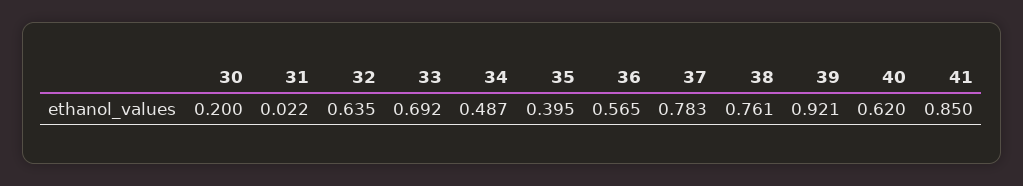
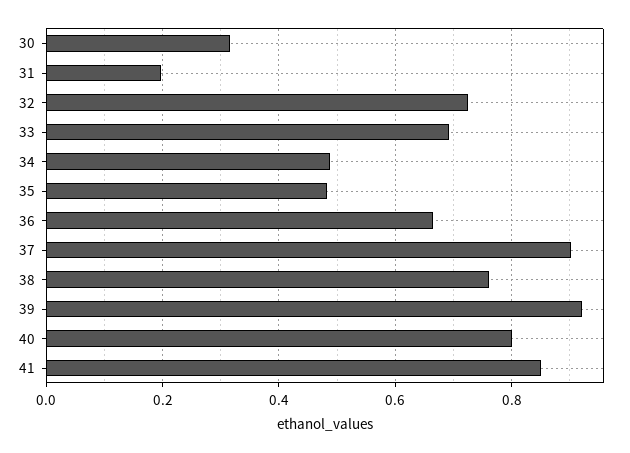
  {
-   "30": 0.2,
+   "30": 0.32,
-   "31": 0.022,
+   "31": 0.2,
-   "32": 0.635,
+   "32": 0.72,
    "33": 0.692,
    "34": 0.487,
-   "35": 0.395,
+   "35": 0.48,
-   "36": 0.565,
+   "36": 0.66,
-   "37": 0.783,
+   "37": 0.9,
    "38": 0.761,
    "39": 0.921,
-   "40": 0.62,
+   "40": 0.8,
    "41": 0.85
  }

